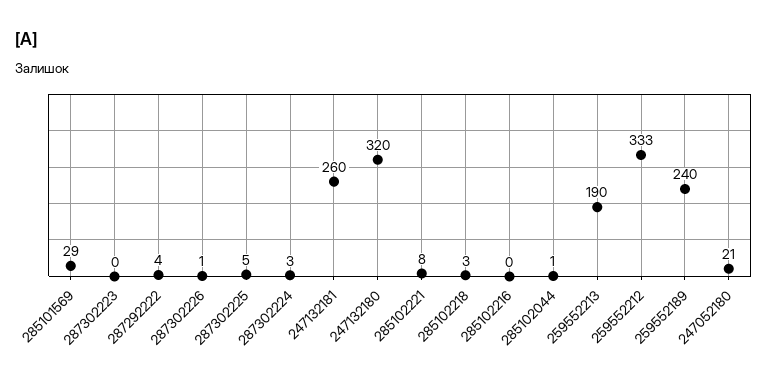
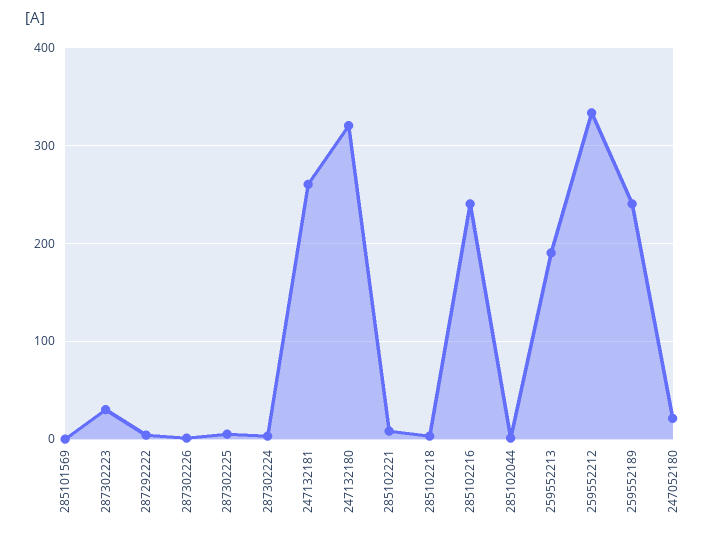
  {
-   "285101569": 29,
+   "285101569": 0,
-   "287302223": 0,
+   "287302223": 30,
    "287292222": 4,
    "287302226": 1,
    "287302225": 5,
    "287302224": 3,
    "247132181": 260,
    "247132180": 320,
    "285102221": 8,
    "285102218": 3,
-   "285102216": 0,
+   "285102216": 240,
    "285102044": 1,
    "259552213": 190,
    "259552212": 333,
    "259552189": 240,
    "247052180": 21
  }

